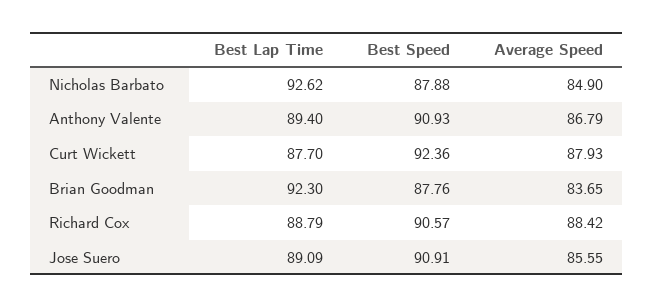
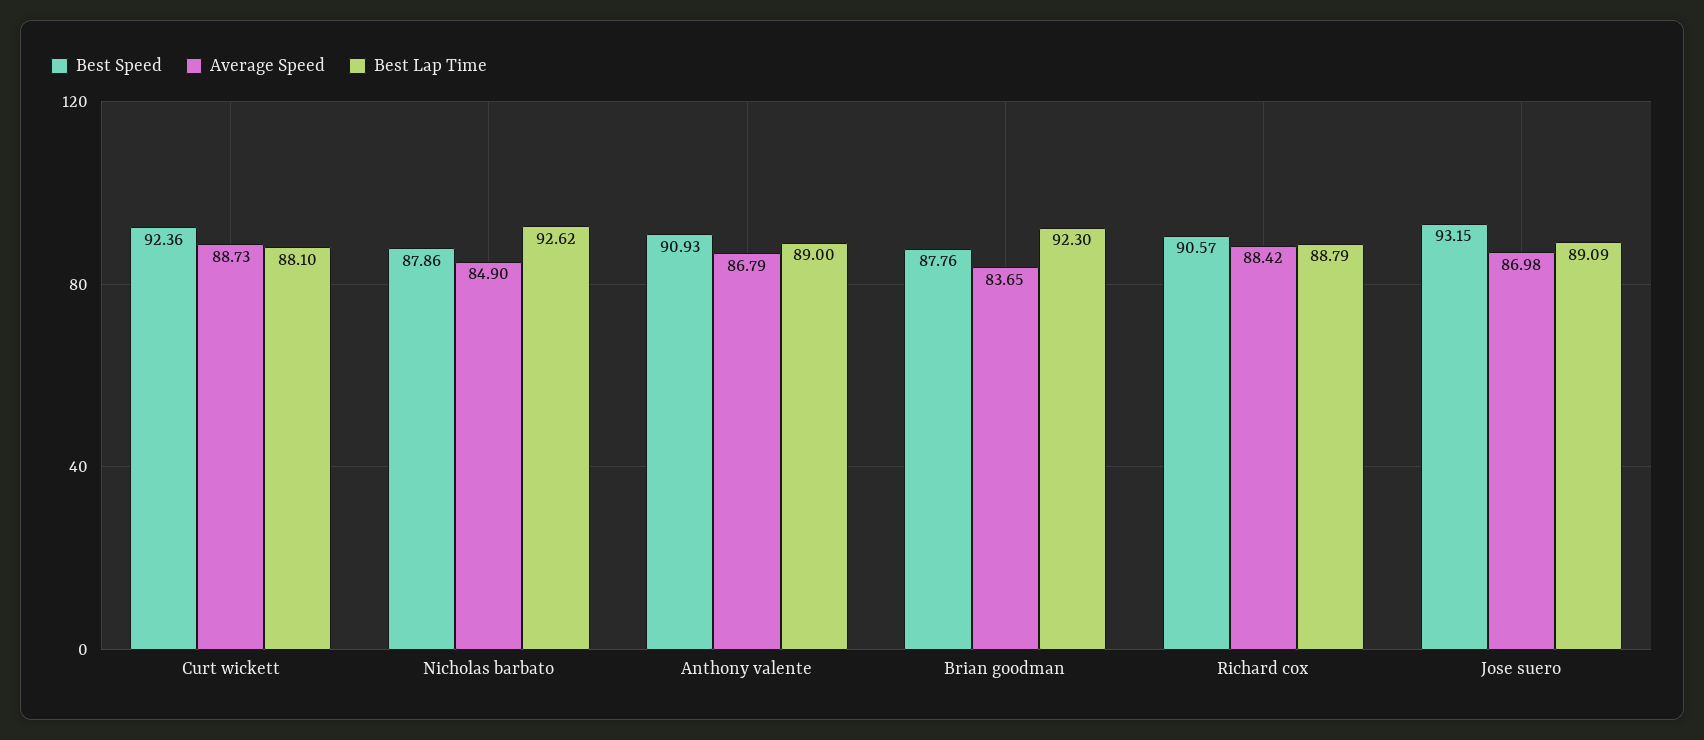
  {
    "Best Lap Time": {
      "Nicholas Barbato": 92.62,
-     "Anthony Valente": 89.4,
+     "Anthony Valente": 89,
-     "Curt Wickett": 87.7,
+     "Curt Wickett": 88.1,
      "Brian Goodman": 92.3,
      "Richard Cox": 88.79,
      "Jose Suero": 89.09
    },
    "Best Speed": {
-     "Nicholas Barbato": 87.88,
+     "Nicholas Barbato": 87.86,
      "Anthony Valente": 90.93,
      "Curt Wickett": 92.36,
      "Brian Goodman": 87.76,
      "Richard Cox": 90.57,
-     "Jose Suero": 90.91
+     "Jose Suero": 93.15
    },
    "Average Speed": {
      "Nicholas Barbato": 84.9,
      "Anthony Valente": 86.79,
-     "Curt Wickett": 87.93,
+     "Curt Wickett": 88.73,
      "Brian Goodman": 83.65,
      "Richard Cox": 88.42,
-     "Jose Suero": 85.55
+     "Jose Suero": 86.98
    }
  }

